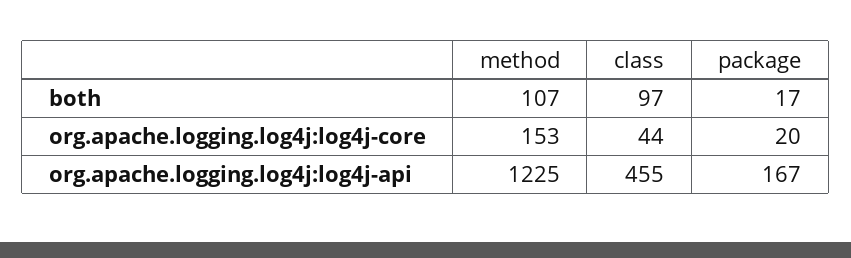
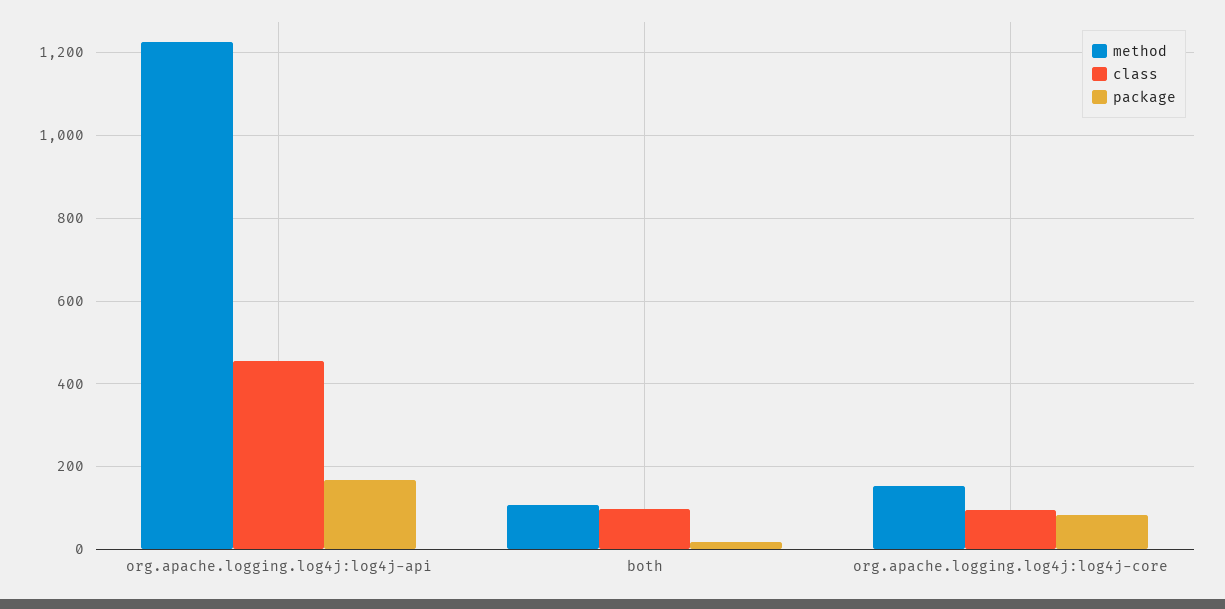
  {
    "method": {
      "both": 107,
      "org.apache.logging.log4j:log4j-core": 153,
      "org.apache.logging.log4j:log4j-api": 1225
    },
    "class": {
      "both": 97,
-     "org.apache.logging.log4j:log4j-core": 44,
+     "org.apache.logging.log4j:log4j-core": 100,
      "org.apache.logging.log4j:log4j-api": 455
    },
    "package": {
      "both": 17,
-     "org.apache.logging.log4j:log4j-core": 20,
+     "org.apache.logging.log4j:log4j-core": 80,
      "org.apache.logging.log4j:log4j-api": 167
    }
  }

